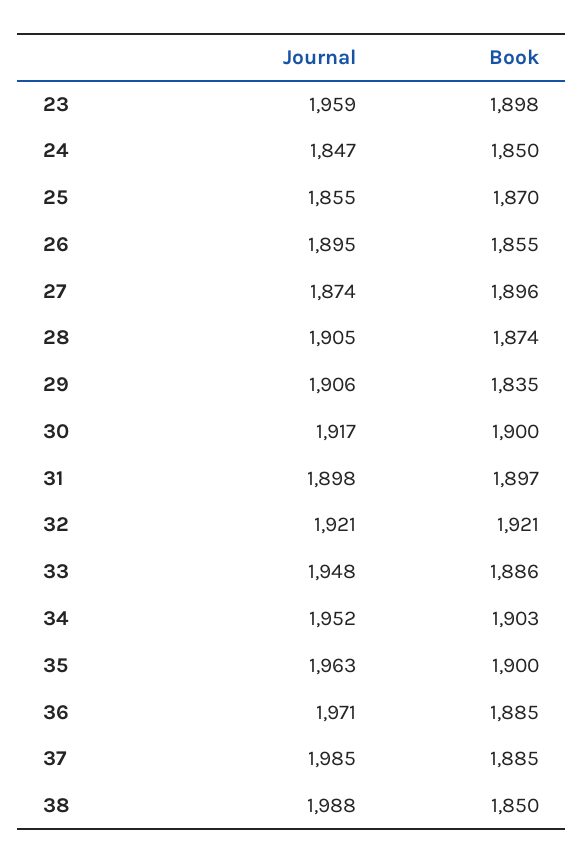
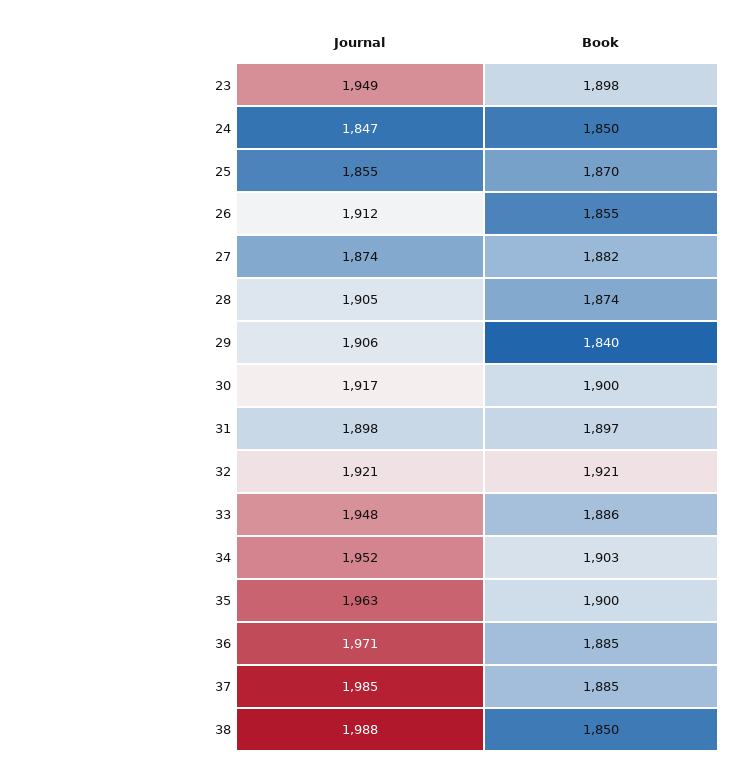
  {
    "Journal": {
-     "23": 1959,
+     "23": 1949,
      "24": 1847,
      "25": 1855,
-     "26": 1895,
+     "26": 1912,
      "27": 1874,
      "28": 1905,
      "29": 1906,
      "30": 1917,
      "31": 1898,
      "32": 1921,
      "33": 1948,
      "34": 1952,
      "35": 1963,
      "36": 1971,
      "37": 1985,
      "38": 1988
    },
    "Book": {
      "23": 1898,
      "24": 1850,
      "25": 1870,
      "26": 1855,
-     "27": 1896,
+     "27": 1882,
      "28": 1874,
-     "29": 1835,
+     "29": 1840,
      "30": 1900,
      "31": 1897,
      "32": 1921,
      "33": 1886,
      "34": 1903,
      "35": 1900,
      "36": 1885,
      "37": 1885,
      "38": 1850
    }
  }

